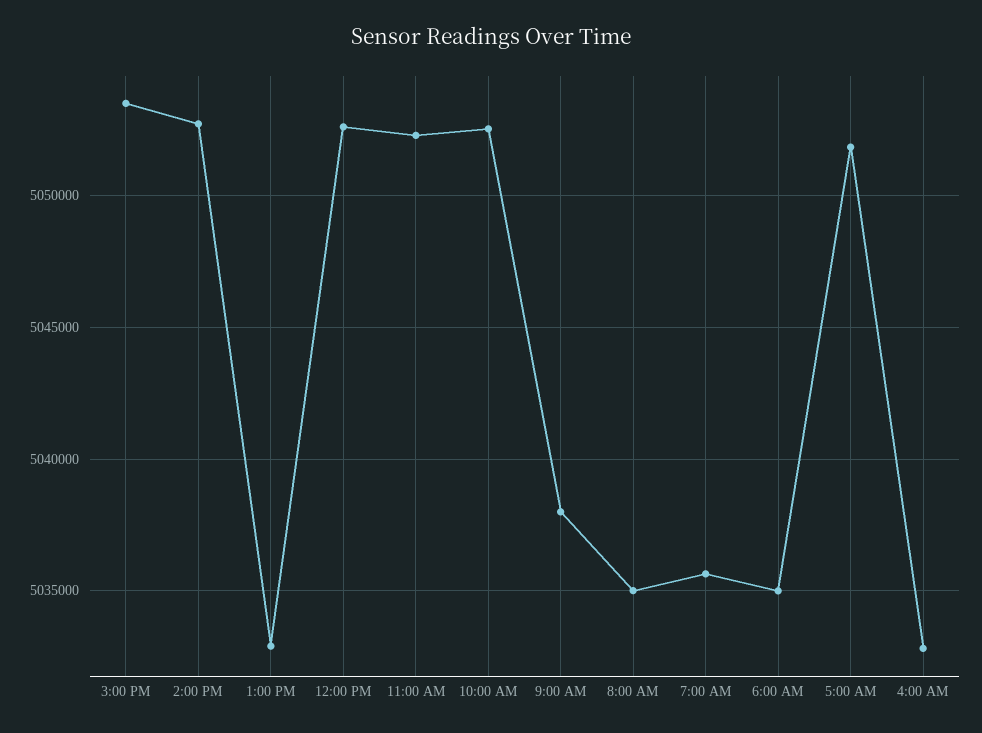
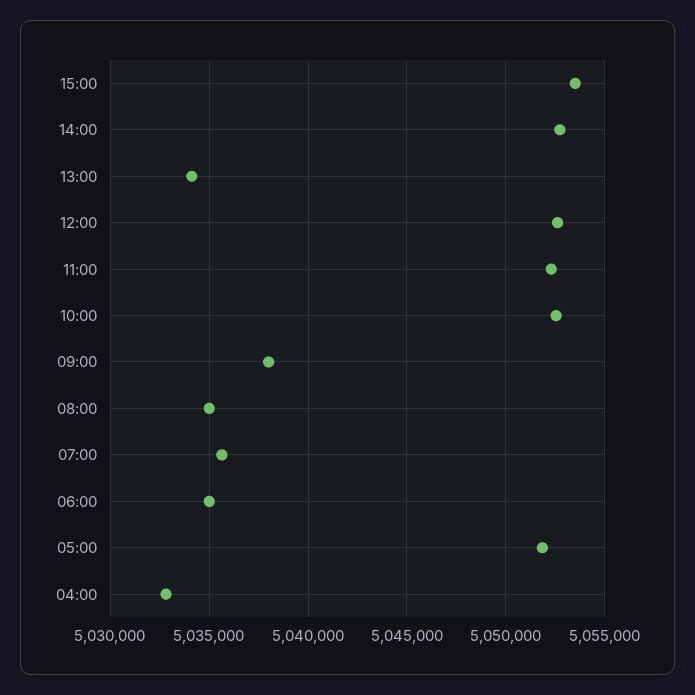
  {
    "3:00 PM": 5053500,
    "2:00 PM": 5052500,
-   "1:00 PM": 5033000,
+   "1:00 PM": 5034000,
    "12:00 PM": 5052500,
    "11:00 AM": 5052500,
    "10:00 AM": 5052500,
    "9:00 AM": 5038000,
    "8:00 AM": 5035000,
    "7:00 AM": 5035500,
    "6:00 AM": 5035000,
    "5:00 AM": 5052000,
    "4:00 AM": 5033000
  }

